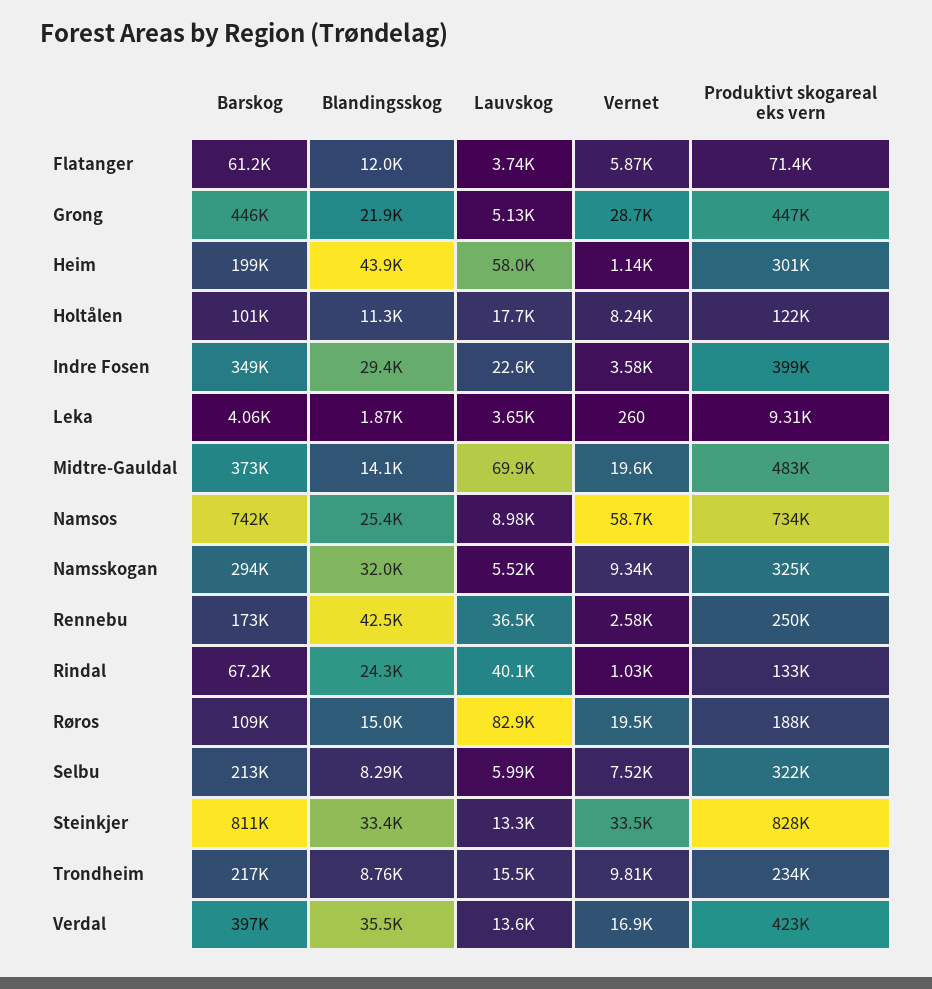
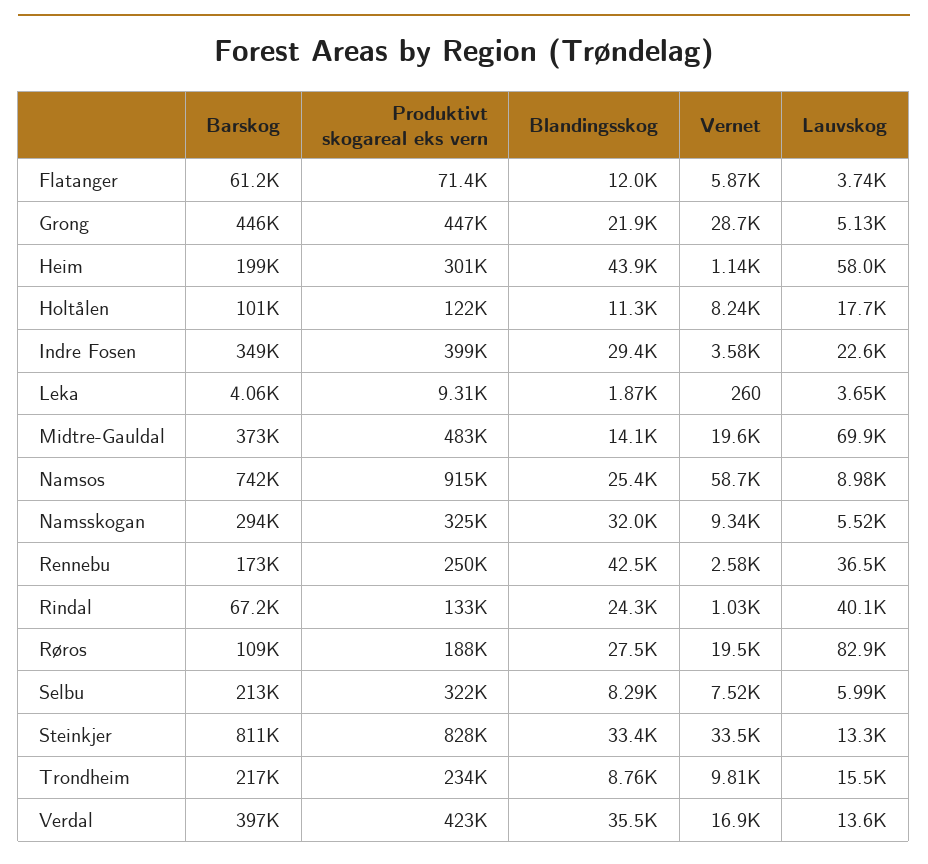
  {
    "Barskog": {
      "Flatanger": 61200,
      "Grong": 446000,
      "Heim": 199000,
      "Holtålen": 101000,
      "Indre Fosen": 349000,
      "Leka": 4060,
      "Midtre-Gauldal": 373000,
      "Namsos": 742000,
      "Namsskogan": 294000,
      "Rennebu": 173000,
      "Rindal": 67200,
      "Røros": 109000,
      "Selbu": 213000,
      "Steinkjer": 811000,
      "Trondheim": 217000,
      "Verdal": 397000
    },
    "Blandingsskog": {
      "Flatanger": 12000,
      "Grong": 21900,
      "Heim": 43900,
      "Holtålen": 11300,
      "Indre Fosen": 29400,
      "Leka": 1870,
      "Midtre-Gauldal": 14100,
      "Namsos": 25400,
      "Namsskogan": 32000,
      "Rennebu": 42500,
      "Rindal": 24300,
-     "Røros": 15000,
+     "Røros": 27500,
      "Selbu": 8290,
      "Steinkjer": 33400,
      "Trondheim": 8760,
      "Verdal": 35500
    },
    "Lauvskog": {
      "Flatanger": 3740,
      "Grong": 5130,
      "Heim": 58000,
      "Holtålen": 17700,
      "Indre Fosen": 22600,
      "Leka": 3650,
      "Midtre-Gauldal": 69900,
      "Namsos": 8980,
      "Namsskogan": 5520,
      "Rennebu": 36500,
      "Rindal": 40100,
      "Røros": 82900,
      "Selbu": 5990,
      "Steinkjer": 13300,
      "Trondheim": 15500,
      "Verdal": 13600
    },
    "Vernet": {
      "Flatanger": 5870,
      "Grong": 28700,
      "Heim": 1140,
      "Holtålen": 8240,
      "Indre Fosen": 3580,
      "Leka": 260,
      "Midtre-Gauldal": 19600,
      "Namsos": 58700,
      "Namsskogan": 9340,
      "Rennebu": 2580,
      "Rindal": 1030,
      "Røros": 19500,
      "Selbu": 7520,
      "Steinkjer": 33500,
      "Trondheim": 9810,
      "Verdal": 16900
    },
    "Produktivt skogareal eks vern": {
      "Flatanger": 71400,
      "Grong": 447000,
      "Heim": 301000,
      "Holtålen": 122000,
      "Indre Fosen": 399000,
      "Leka": 9310,
      "Midtre-Gauldal": 483000,
-     "Namsos": 734000,
+     "Namsos": 915000,
      "Namsskogan": 325000,
      "Rennebu": 250000,
      "Rindal": 133000,
      "Røros": 188000,
      "Selbu": 322000,
      "Steinkjer": 828000,
      "Trondheim": 234000,
      "Verdal": 423000
    }
  }

